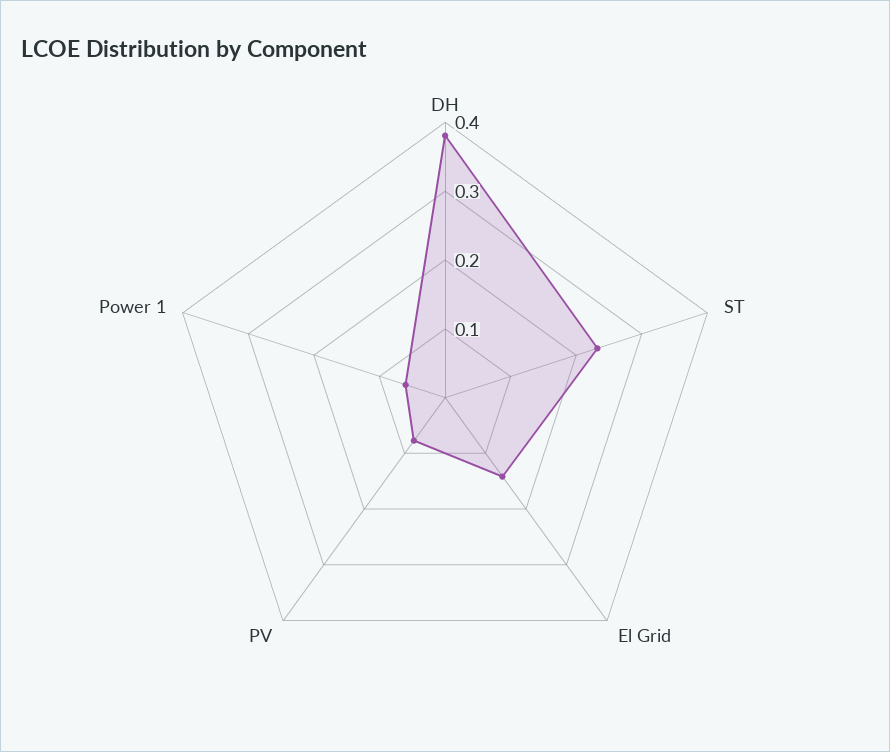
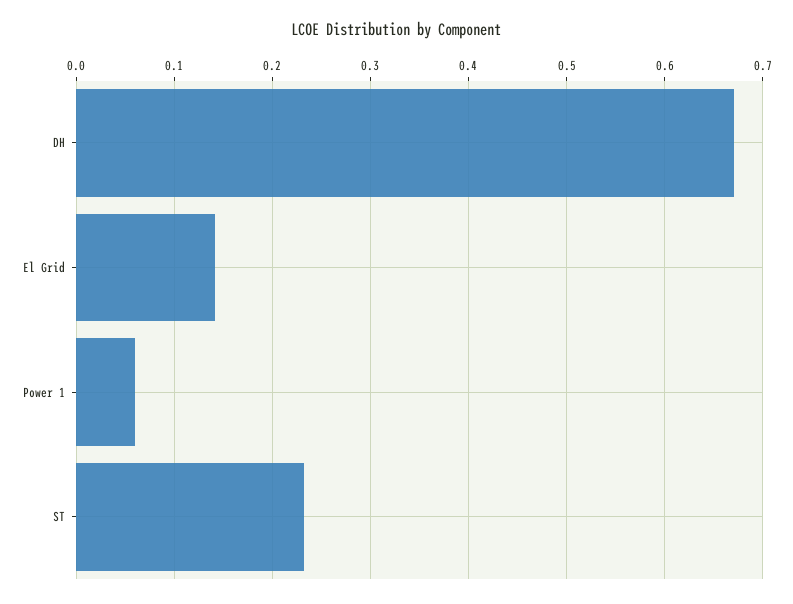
  {
-   "DH": 0.38,
+   "DH": 0.67,
    "ST": 0.23,
    "El Grid": 0.14,
-   "PV": 0.08,
    "Power 1": 0.06
  }

